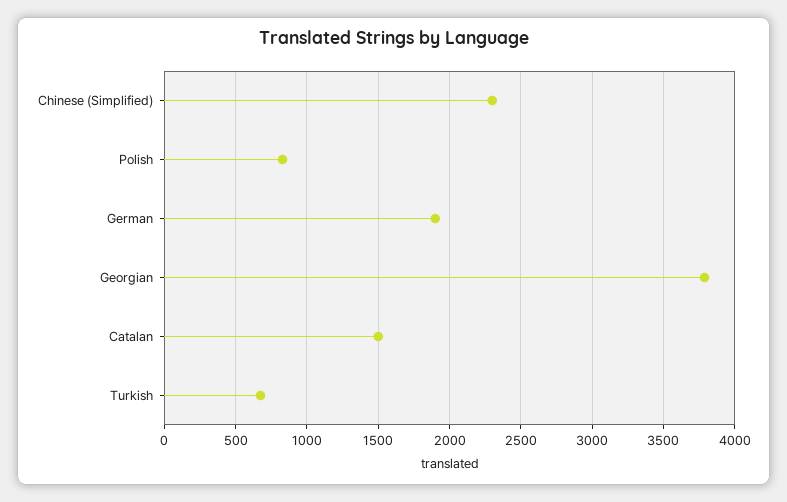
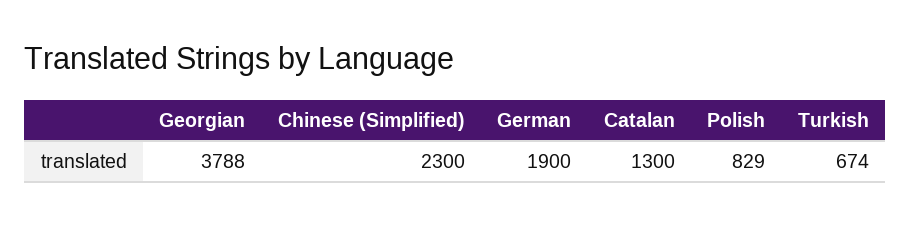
  {
    "Chinese (Simplified)": 2300,
    "Polish": 829,
    "German": 1900,
    "Georgian": 3788,
-   "Catalan": 1500,
+   "Catalan": 1300,
    "Turkish": 674
  }

